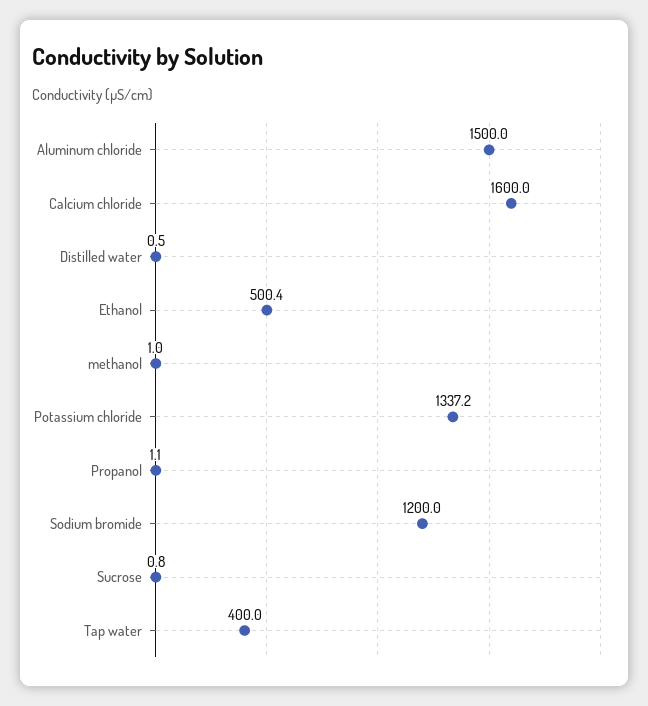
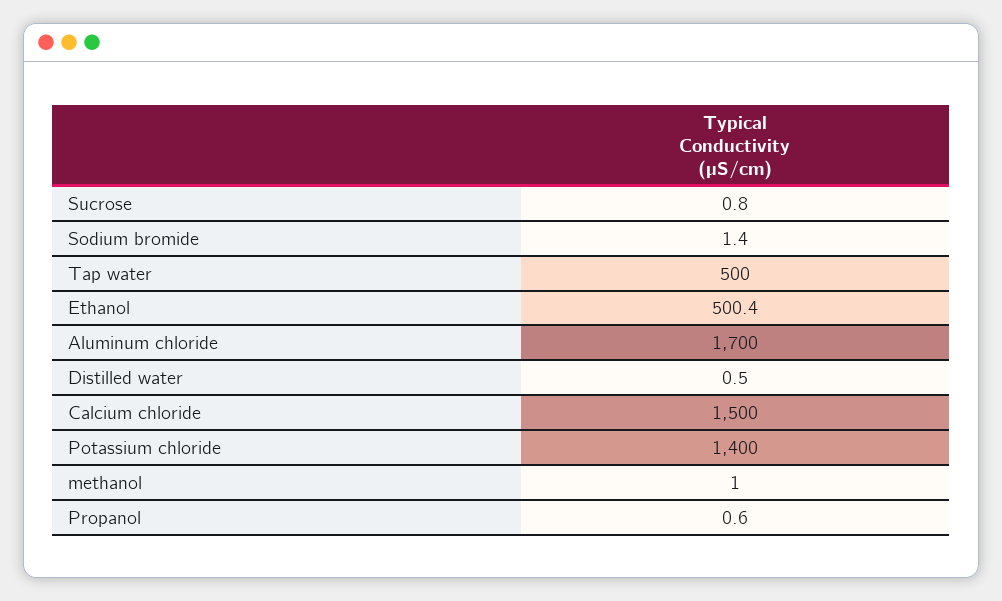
  {
-   "Aluminum chloride": 1500,
+   "Aluminum chloride": 1700,
-   "Calcium chloride": 1600,
+   "Calcium chloride": 1500,
    "Distilled water": 0.5,
    "Ethanol": 500.4,
    "methanol": 1,
-   "Potassium chloride": 1337.2,
+   "Potassium chloride": 1400,
-   "Propanol": 1.1,
+   "Propanol": 0.6,
-   "Sodium bromide": 1200,
+   "Sodium bromide": 1.4,
    "Sucrose": 0.8,
-   "Tap water": 400
+   "Tap water": 500
  }

